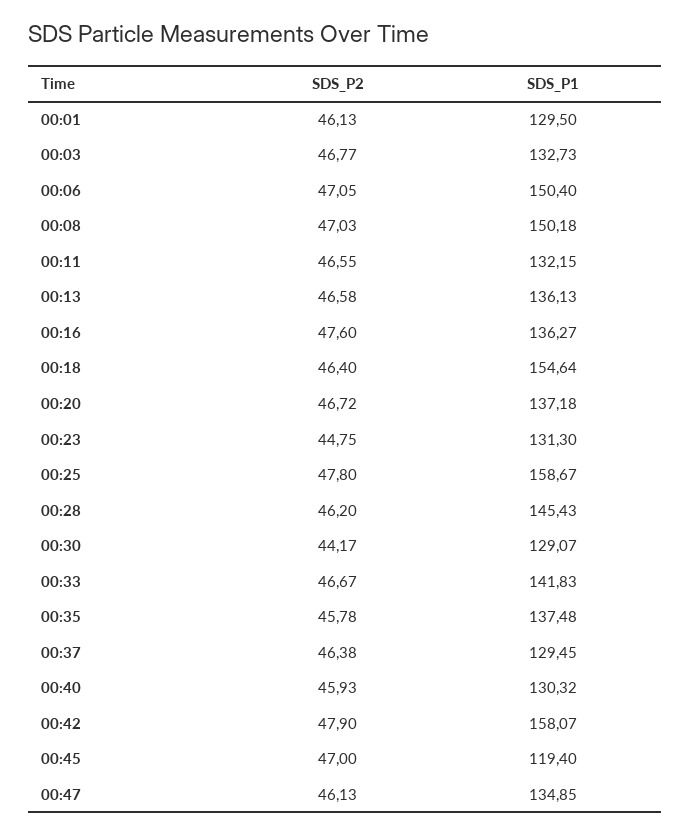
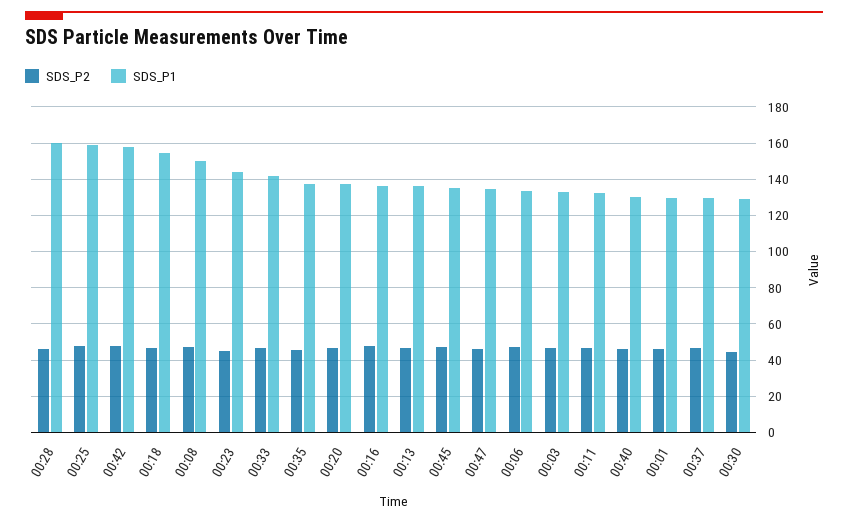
  {
    "SDS_P2": {
      "00:01": 46.13,
      "00:03": 46.77,
      "00:06": 47.05,
      "00:08": 47.03,
      "00:11": 46.55,
      "00:13": 46.58,
      "00:16": 47.6,
      "00:18": 46.4,
      "00:20": 46.72,
      "00:23": 44.75,
      "00:25": 47.8,
      "00:28": 46.2,
      "00:30": 44.17,
      "00:33": 46.67,
      "00:35": 45.78,
      "00:37": 46.38,
      "00:40": 45.93,
      "00:42": 47.9,
      "00:45": 47,
      "00:47": 46.13
    },
    "SDS_P1": {
      "00:01": 129.5,
      "00:03": 132.73,
-     "00:06": 150.4,
+     "00:06": 135,
      "00:08": 150.18,
      "00:11": 132.15,
      "00:13": 136.13,
      "00:16": 136.27,
      "00:18": 154.64,
      "00:20": 137.18,
-     "00:23": 131.3,
+     "00:23": 145,
      "00:25": 158.67,
-     "00:28": 145.43,
+     "00:28": 160,
      "00:30": 129.07,
      "00:33": 141.83,
      "00:35": 137.48,
      "00:37": 129.45,
      "00:40": 130.32,
      "00:42": 158.07,
-     "00:45": 119.4,
+     "00:45": 135,
      "00:47": 134.85
    }
  }

